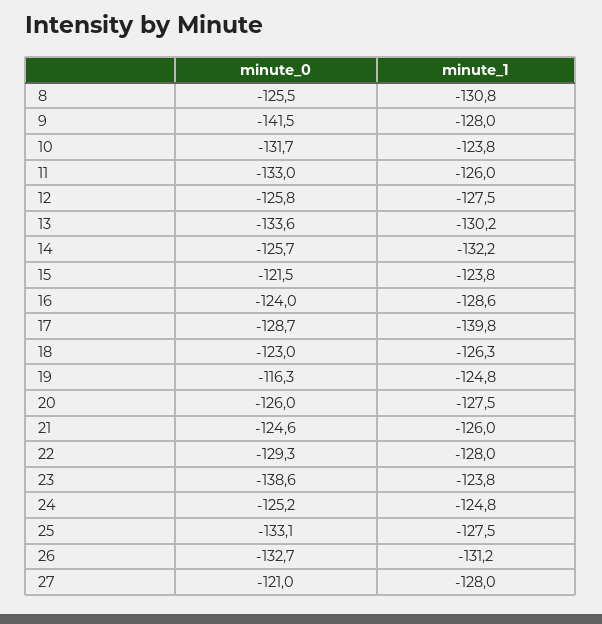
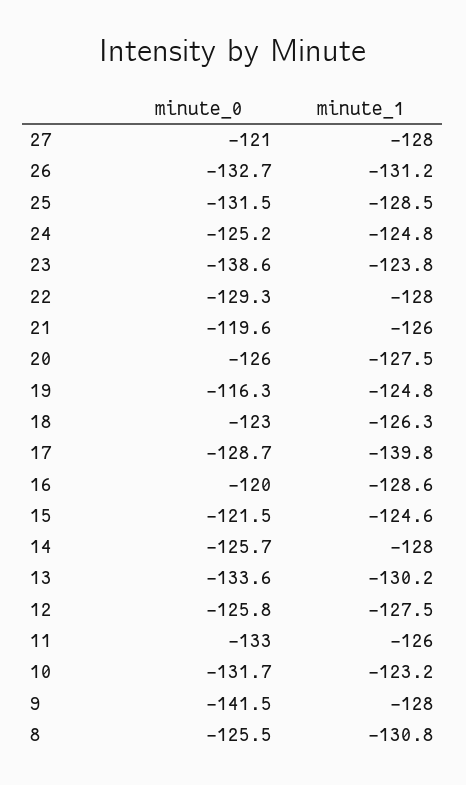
  {
    "minute_0": {
      "8": -125.5,
      "9": -141.5,
      "10": -131.7,
      "11": -133,
      "12": -125.8,
      "13": -133.6,
      "14": -125.7,
      "15": -121.5,
-     "16": -124,
+     "16": -120,
      "17": -128.7,
      "18": -123,
      "19": -116.3,
      "20": -126,
-     "21": -124.6,
+     "21": -119.6,
      "22": -129.3,
      "23": -138.6,
      "24": -125.2,
-     "25": -133.1,
+     "25": -131.5,
      "26": -132.7,
      "27": -121
    },
    "minute_1": {
      "8": -130.8,
      "9": -128,
-     "10": -123.8,
+     "10": -123.2,
      "11": -126,
      "12": -127.5,
      "13": -130.2,
-     "14": -132.2,
+     "14": -128,
-     "15": -123.8,
+     "15": -124.6,
      "16": -128.6,
      "17": -139.8,
      "18": -126.3,
      "19": -124.8,
      "20": -127.5,
      "21": -126,
      "22": -128,
      "23": -123.8,
      "24": -124.8,
-     "25": -127.5,
+     "25": -128.5,
      "26": -131.2,
      "27": -128
    }
  }

